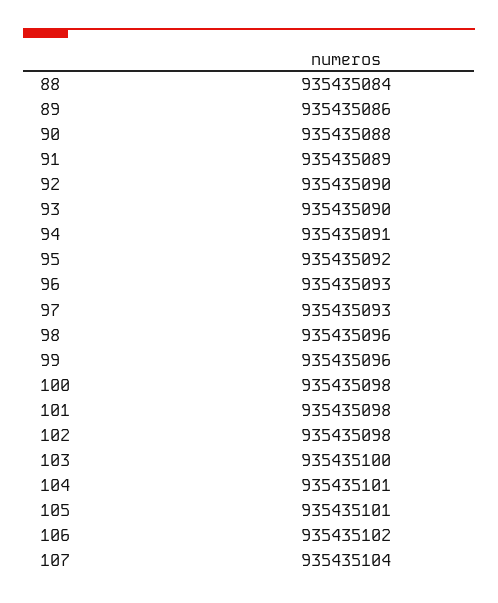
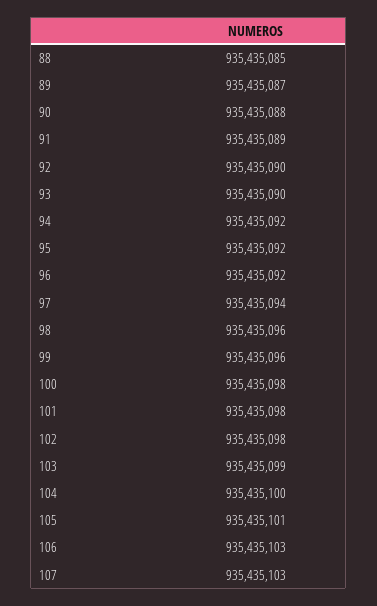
  {
-   "88": 935435084,
+   "88": 935435085,
-   "89": 935435086,
+   "89": 935435087,
    "90": 935435088,
    "91": 935435089,
    "92": 935435090,
    "93": 935435090,
-   "94": 935435091,
+   "94": 935435092,
    "95": 935435092,
-   "96": 935435093,
+   "96": 935435092,
-   "97": 935435093,
+   "97": 935435094,
    "98": 935435096,
    "99": 935435096,
    "100": 935435098,
    "101": 935435098,
    "102": 935435098,
-   "103": 935435100,
+   "103": 935435099,
-   "104": 935435101,
+   "104": 935435100,
    "105": 935435101,
-   "106": 935435102,
+   "106": 935435103,
-   "107": 935435104
+   "107": 935435103
  }

